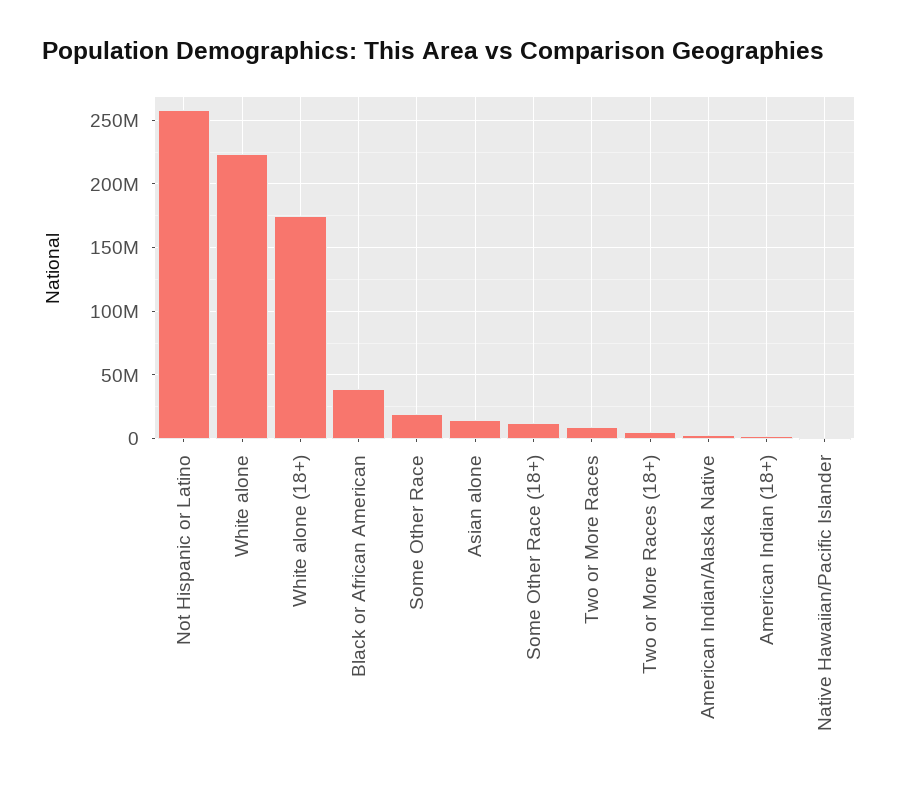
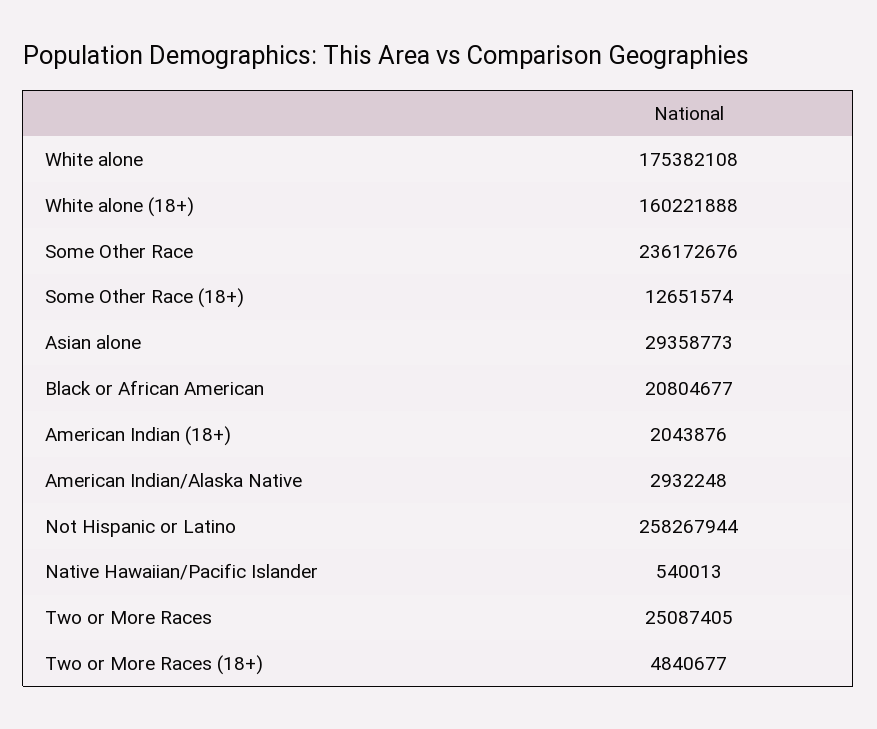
  {
    "Not Hispanic or Latino": 258267944,
-   "White alone": 225000000,
+   "White alone": 175382108,
-   "White alone (18+)": 175000000,
+   "White alone (18+)": 160221888,
-   "Black or African American": 40000000,
+   "Black or African American": 20804677,
-   "Some Other Race": 20000000,
+   "Some Other Race": 236172676,
-   "Asian alone": 15000000,
+   "Asian alone": 29358773,
    "Some Other Race (18+)": 12651574,
-   "Two or More Races": 10000000,
+   "Two or More Races": 25087405,
    "Two or More Races (18+)": 4840677,
    "American Indian/Alaska Native": 2932248,
    "American Indian (18+)": 2043876,
    "Native Hawaiian/Pacific Islander": 540013
  }

